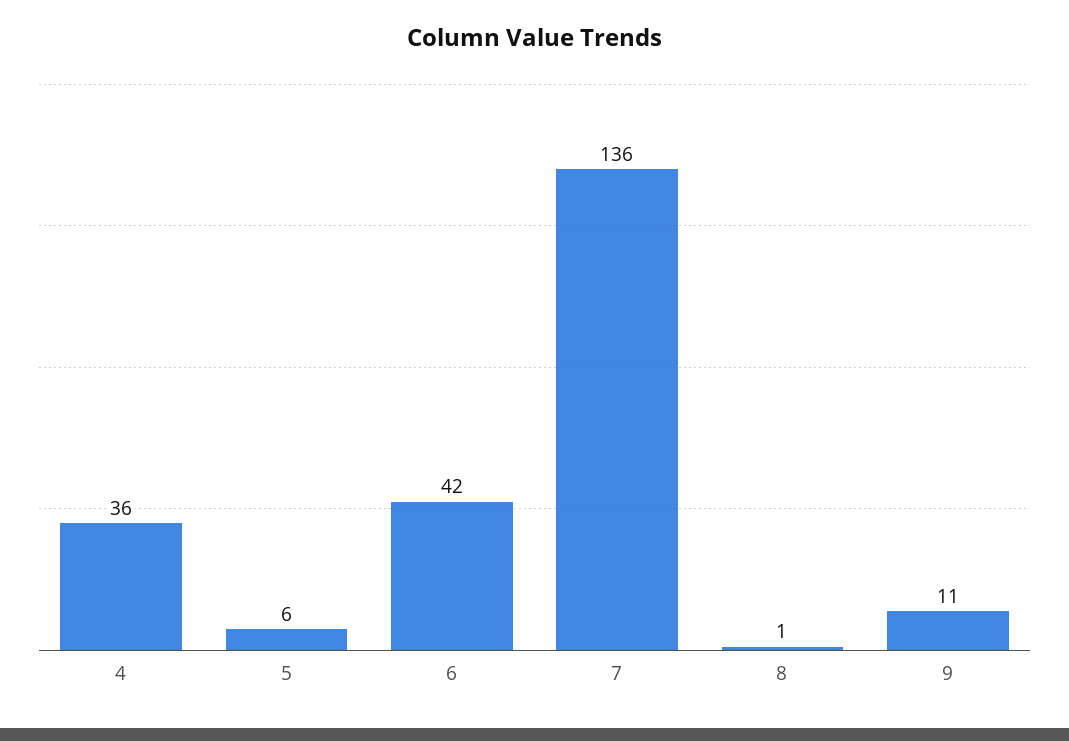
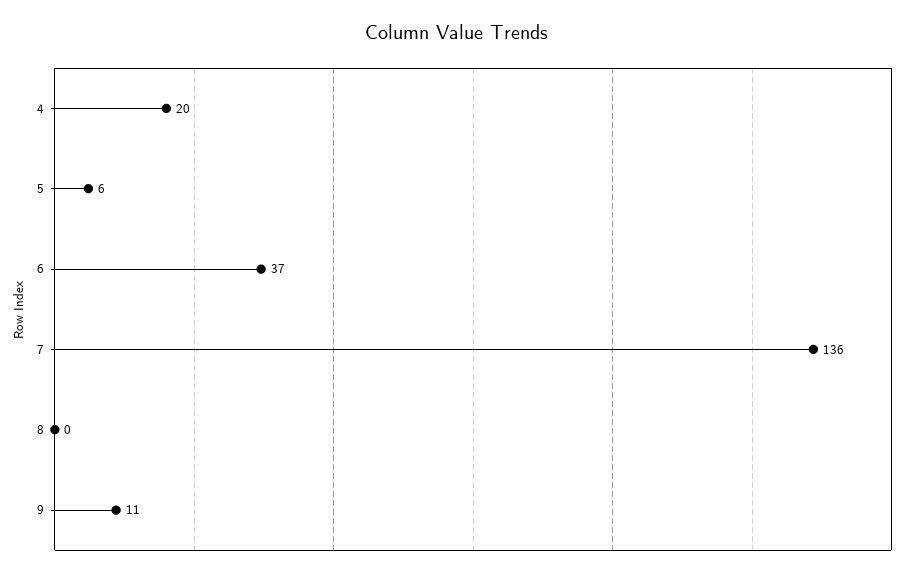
  {
-   "4": 36,
+   "4": 20,
    "5": 6,
-   "6": 42,
+   "6": 37,
    "7": 136,
-   "8": 1,
+   "8": 0,
    "9": 11
  }

